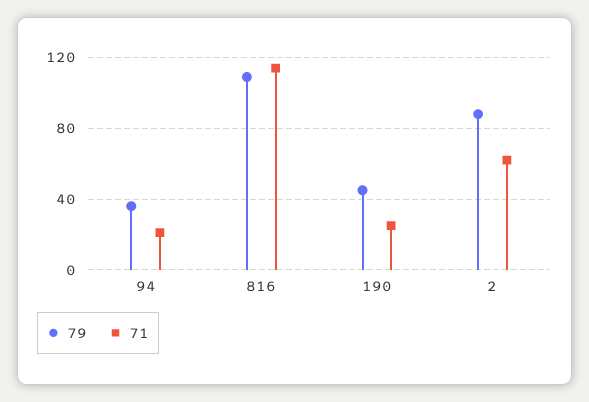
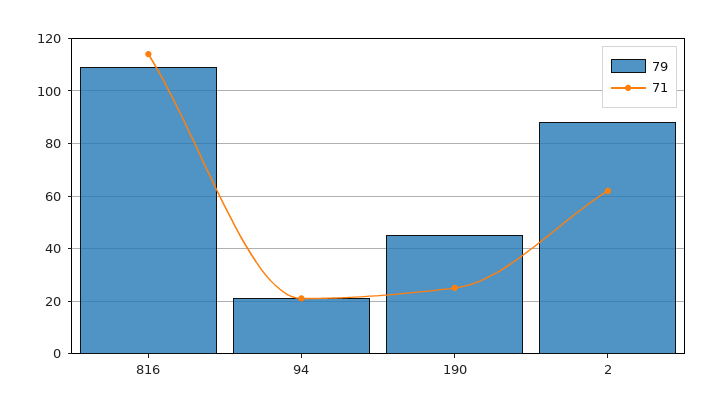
  {
    "79": {
-     "94": 35,
+     "94": 20,
      "816": 110,
      "190": 45,
      "2": 90
    },
    "71": {
      "94": 20,
      "816": 115,
      "190": 25,
      "2": 60
    }
  }

